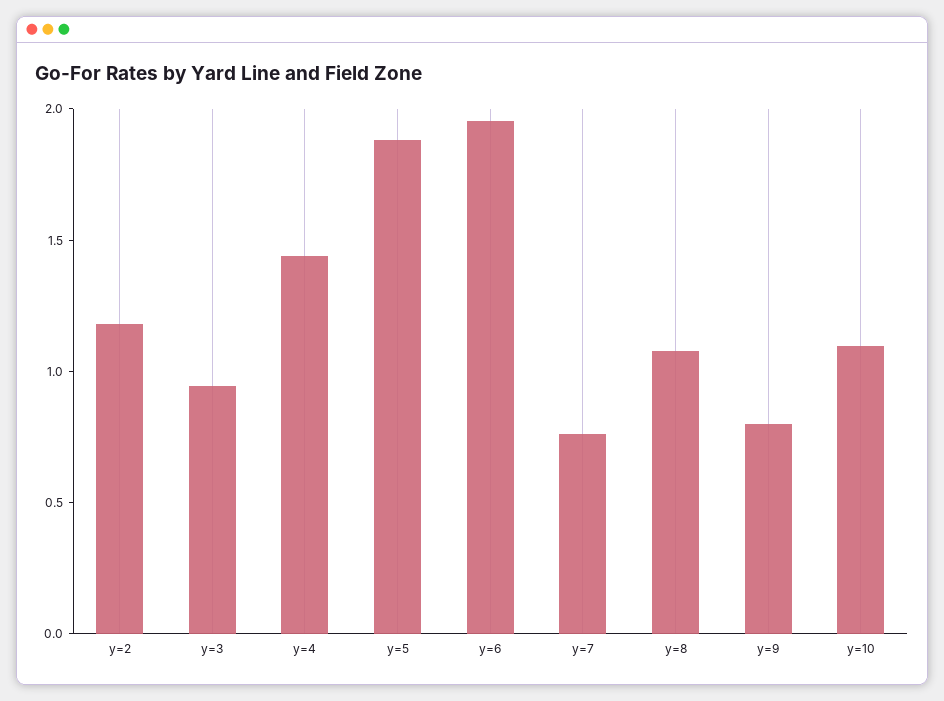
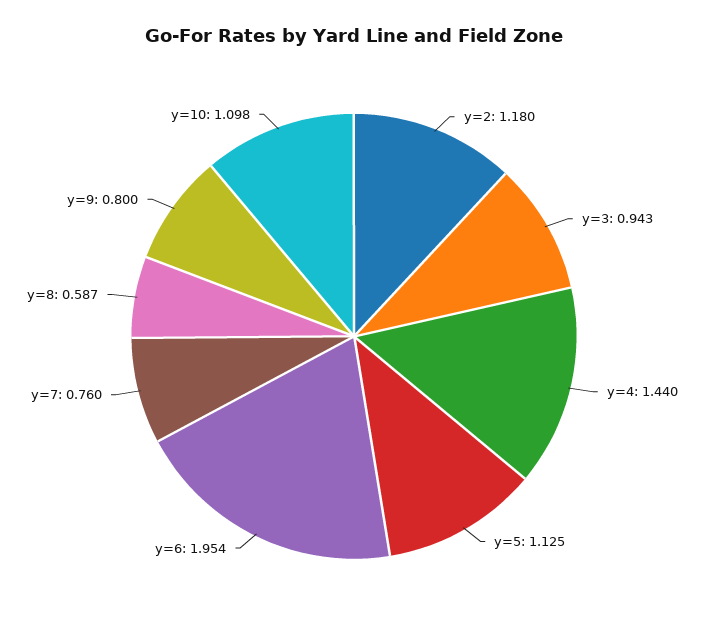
  {
    "y=2": 1.18,
    "y=3": 0.943,
    "y=4": 1.44,
-   "y=5": 1.9,
+   "y=5": 1.125,
    "y=6": 1.954,
    "y=7": 0.76,
-   "y=8": 1.1,
+   "y=8": 0.587,
    "y=9": 0.8,
    "y=10": 1.098
  }

